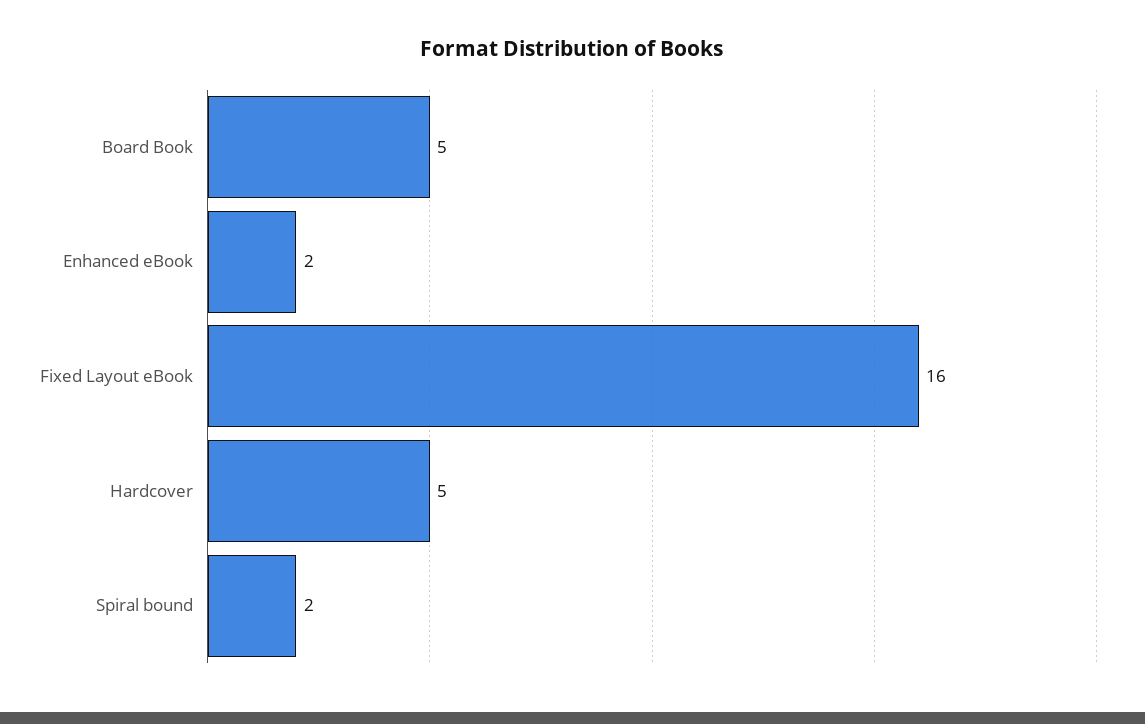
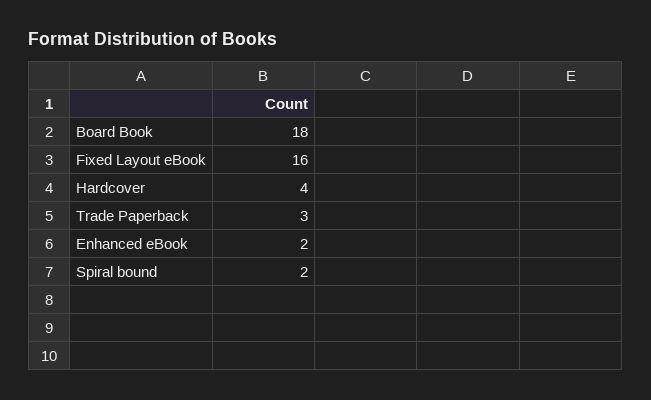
  {
-   "Board Book": 5,
+   "Board Book": 18,
    "Enhanced eBook": 2,
    "Fixed Layout eBook": 16,
-   "Hardcover": 5,
+   "Hardcover": 4,
-   "Spiral bound": 2
+   "Spiral bound": 2,
+   "Trade Paperback": 3
  }

